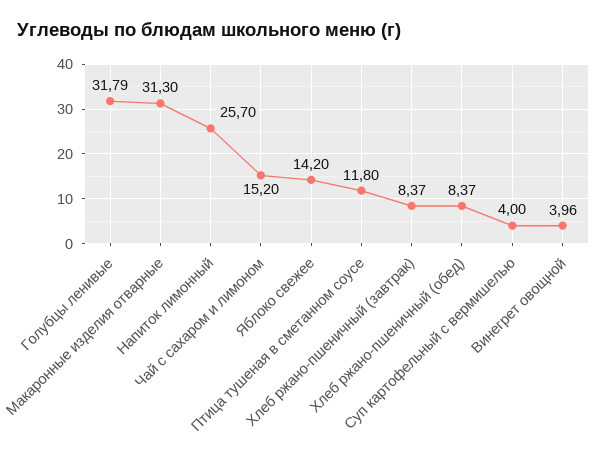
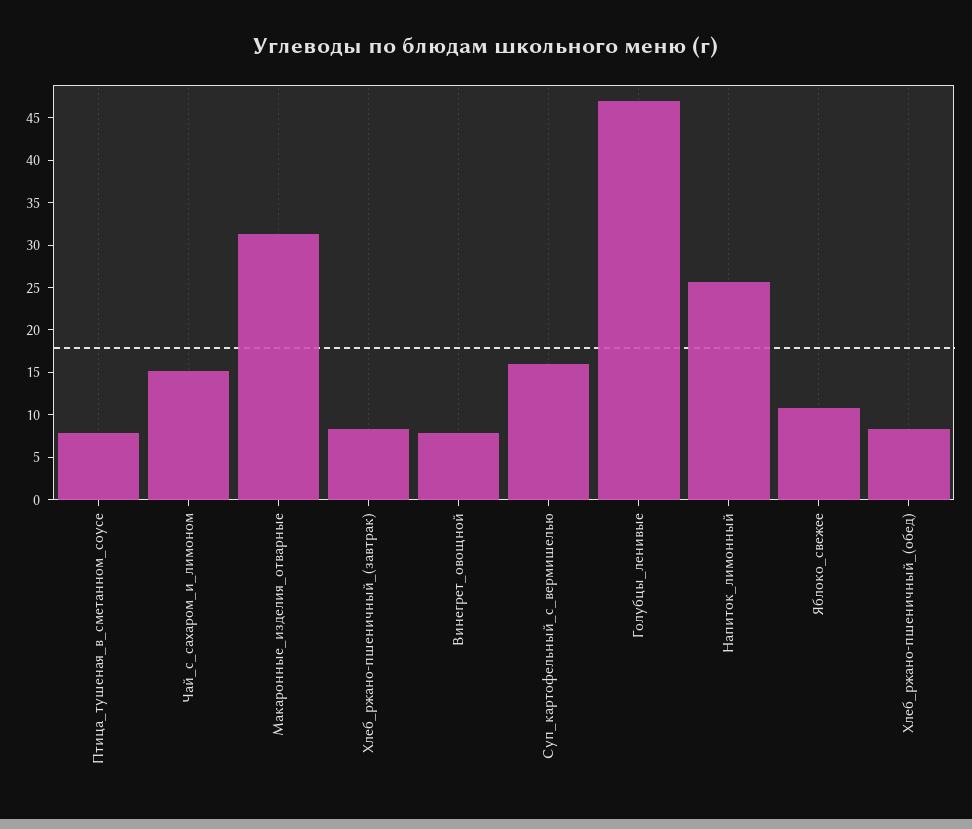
  {
-   "Голубцы ленивые": 31.79,
+   "Голубцы ленивые": 47,
    "Макаронные изделия отварные": 31.3,
    "Напиток лимонный": 25.7,
    "Чай с сахаром и лимоном": 15.2,
-   "Яблоко свежее": 14.2,
+   "Яблоко свежее": 11,
-   "Птица тушеная в сметанном соусе": 11.8,
+   "Птица тушеная в сметанном соусе": 8,
    "Хлеб ржано-пшеничный (завтрак)": 8.37,
    "Хлеб ржано-пшеничный (обед)": 8.37,
-   "Суп картофельный с вермишелью": 4,
+   "Суп картофельный с вермишелью": 16,
-   "Винегрет овощной": 3.96
+   "Винегрет овощной": 8
  }

